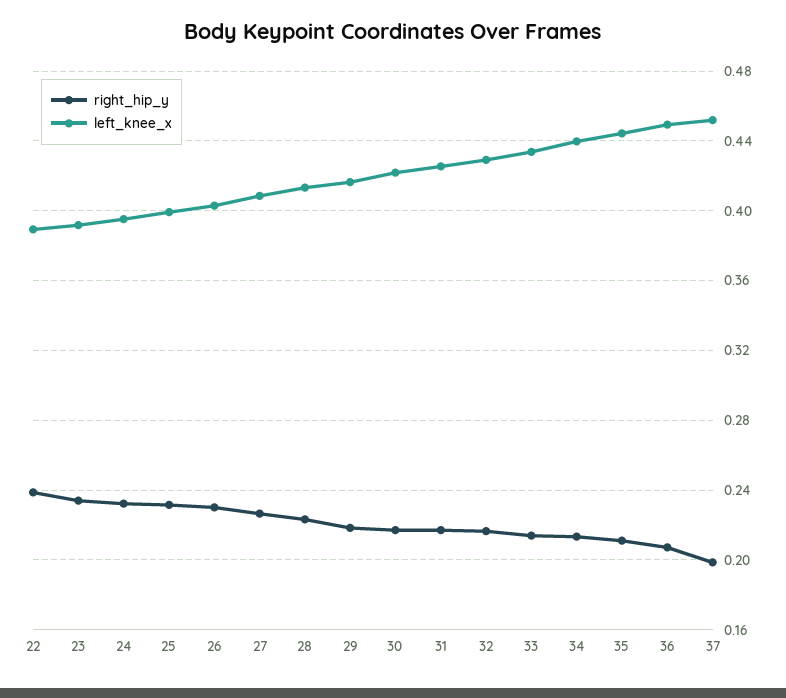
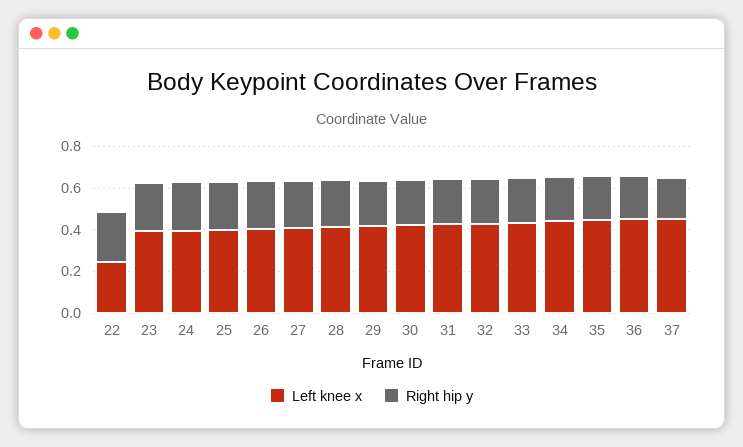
  {
    "right_hip_y": {
      "22": 0.24,
      "23": 0.235,
      "24": 0.23,
      "25": 0.23,
      "26": 0.23,
      "27": 0.225,
      "28": 0.225,
      "29": 0.22,
      "30": 0.215,
      "31": 0.215,
      "32": 0.215,
      "33": 0.215,
      "34": 0.215,
      "35": 0.21,
      "36": 0.205,
      "37": 0.2
    },
    "left_knee_x": {
-     "22": 0.39,
+     "22": 0.25,
      "23": 0.39,
      "24": 0.395,
      "25": 0.4,
      "26": 0.405,
      "27": 0.41,
      "28": 0.415,
      "29": 0.415,
      "30": 0.42,
      "31": 0.425,
      "32": 0.43,
      "33": 0.435,
      "34": 0.44,
      "35": 0.445,
      "36": 0.45,
      "37": 0.45
    }
  }

